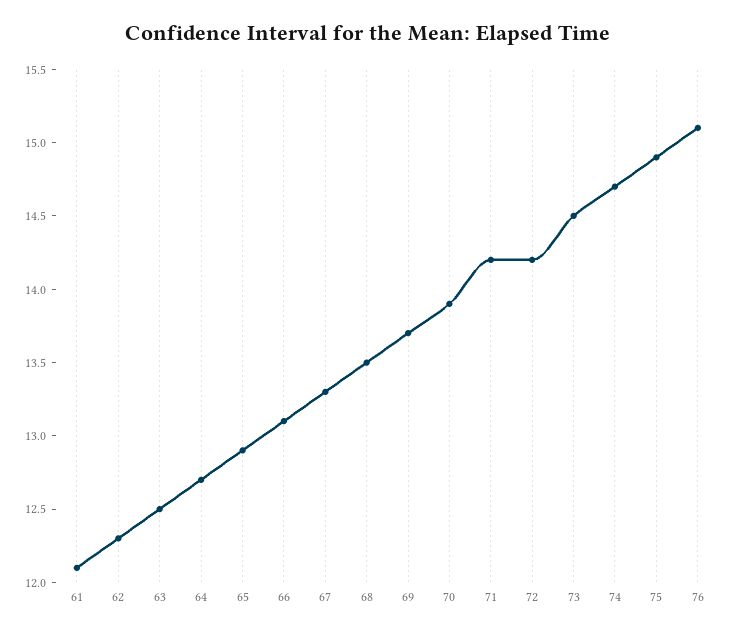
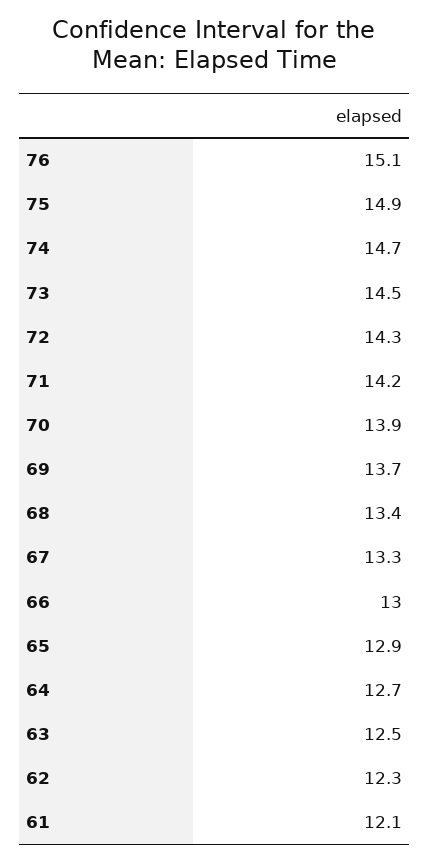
  {
    "61": 12.1,
    "62": 12.3,
    "63": 12.5,
    "64": 12.7,
    "65": 12.9,
-   "66": 13.1,
+   "66": 13,
    "67": 13.3,
-   "68": 13.5,
+   "68": 13.4,
    "69": 13.7,
    "70": 13.9,
    "71": 14.2,
-   "72": 14.2,
+   "72": 14.3,
    "73": 14.5,
    "74": 14.7,
    "75": 14.9,
    "76": 15.1
  }

